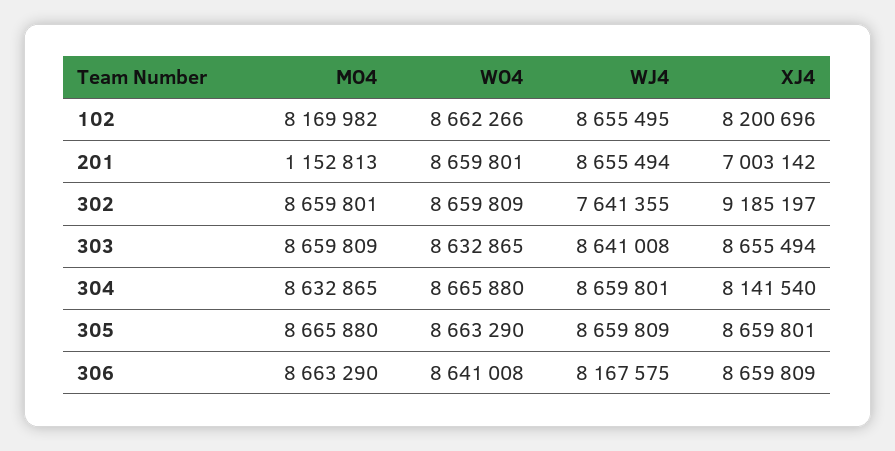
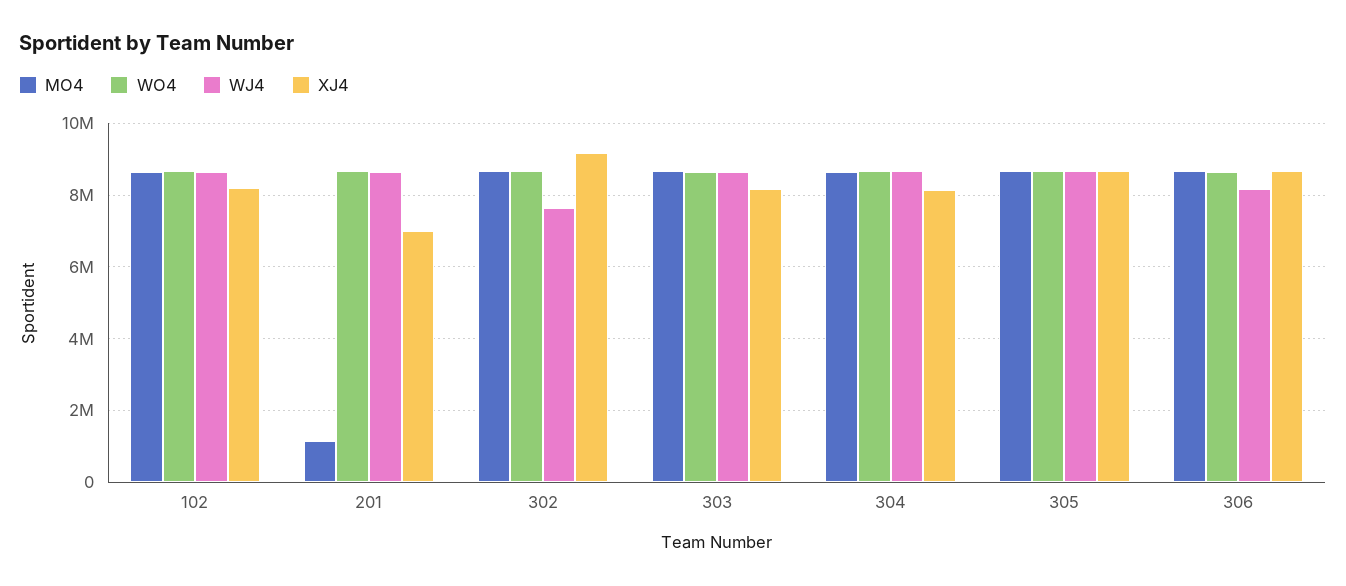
  {
    "MO4": {
-     "102": 8169982,
+     "102": 8600000,
      "201": 1152813,
      "302": 8659801,
      "303": 8659809,
      "304": 8632865,
      "305": 8665880,
      "306": 8663290
    },
    "WO4": {
      "102": 8662266,
      "201": 8659801,
      "302": 8659809,
      "303": 8632865,
      "304": 8665880,
      "305": 8663290,
      "306": 8641008
    },
    "WJ4": {
      "102": 8655495,
      "201": 8655494,
      "302": 7641355,
      "303": 8641008,
      "304": 8659801,
      "305": 8659809,
      "306": 8167575
    },
    "XJ4": {
      "102": 8200696,
      "201": 7003142,
      "302": 9185197,
-     "303": 8655494,
+     "303": 8200000,
      "304": 8141540,
      "305": 8659801,
      "306": 8659809
    }
  }

